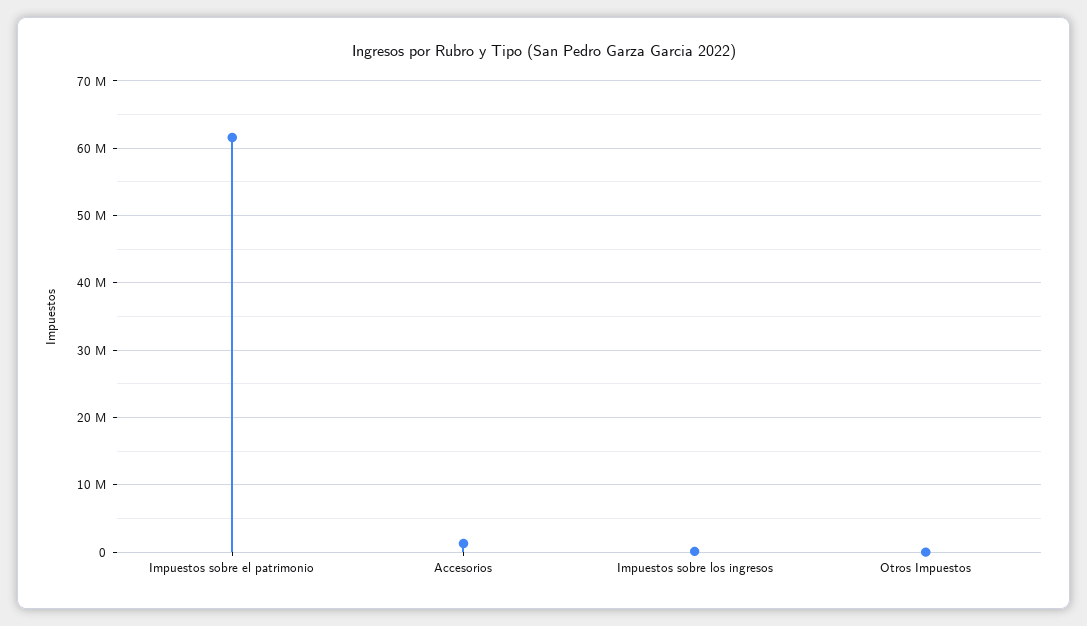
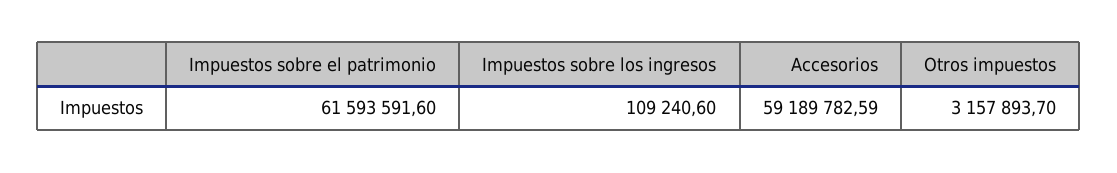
  {
    "Impuestos sobre el patrimonio": 61593591.6,
-   "Accesorios": 1000000,
+   "Accesorios": 59189782.59,
    "Impuestos sobre los ingresos": 109240.6,
-   "Otros Impuestos": 0
+   "Otros Impuestos": 3157893.7
  }

